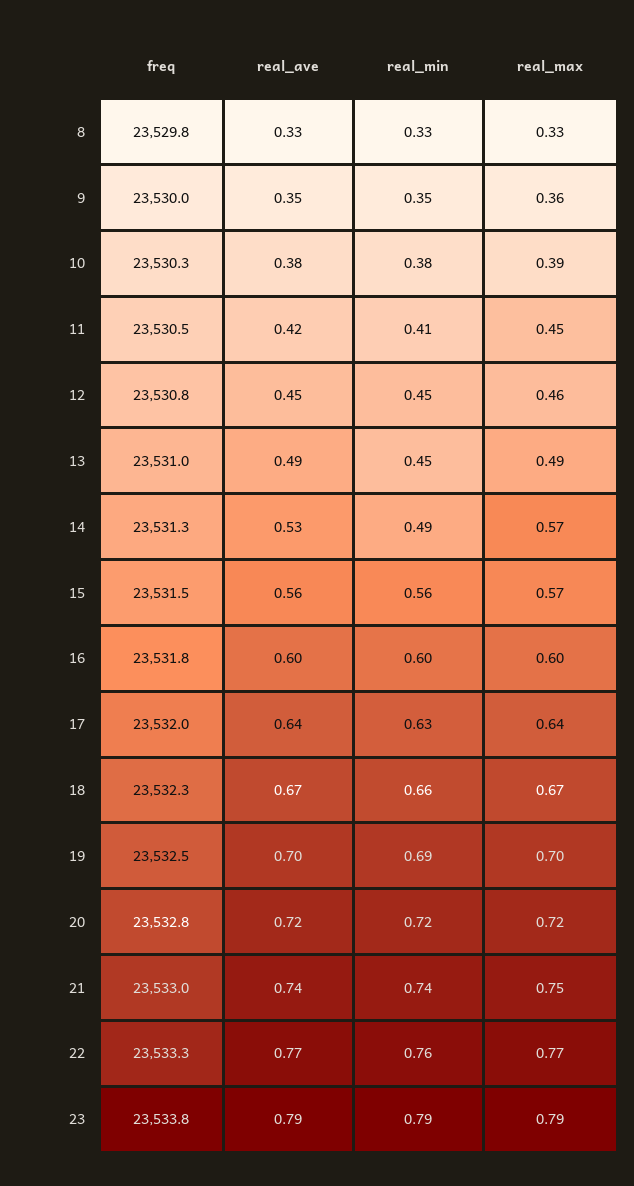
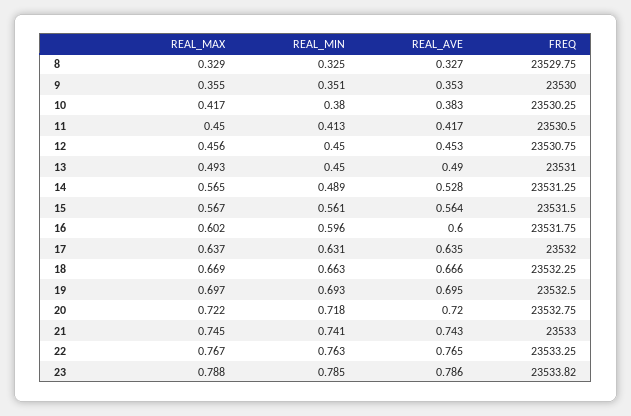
  {
    "freq": {
      "8": 23529.75,
      "9": 23530,
      "10": 23530.25,
      "11": 23530.5,
      "12": 23530.75,
      "13": 23531,
      "14": 23531.25,
      "15": 23531.5,
      "16": 23531.75,
      "17": 23532,
      "18": 23532.25,
      "19": 23532.5,
      "20": 23532.75,
      "21": 23533,
      "22": 23533.25,
      "23": 23533.82
    },
    "real_ave": {
      "8": 0.327,
      "9": 0.353,
      "10": 0.383,
      "11": 0.417,
      "12": 0.453,
      "13": 0.49,
      "14": 0.528,
      "15": 0.564,
      "16": 0.6,
      "17": 0.635,
      "18": 0.666,
      "19": 0.695,
      "20": 0.72,
      "21": 0.743,
      "22": 0.765,
      "23": 0.786
    },
    "real_min": {
      "8": 0.325,
      "9": 0.351,
      "10": 0.38,
      "11": 0.413,
      "12": 0.45,
      "13": 0.45,
      "14": 0.489,
      "15": 0.561,
      "16": 0.596,
      "17": 0.631,
      "18": 0.663,
      "19": 0.693,
      "20": 0.718,
      "21": 0.741,
      "22": 0.763,
      "23": 0.785
    },
    "real_max": {
      "8": 0.329,
      "9": 0.355,
-     "10": 0.39,
+     "10": 0.417,
      "11": 0.45,
      "12": 0.456,
      "13": 0.493,
      "14": 0.565,
      "15": 0.567,
      "16": 0.602,
      "17": 0.637,
      "18": 0.669,
      "19": 0.697,
      "20": 0.722,
      "21": 0.745,
      "22": 0.767,
      "23": 0.788
    }
  }

